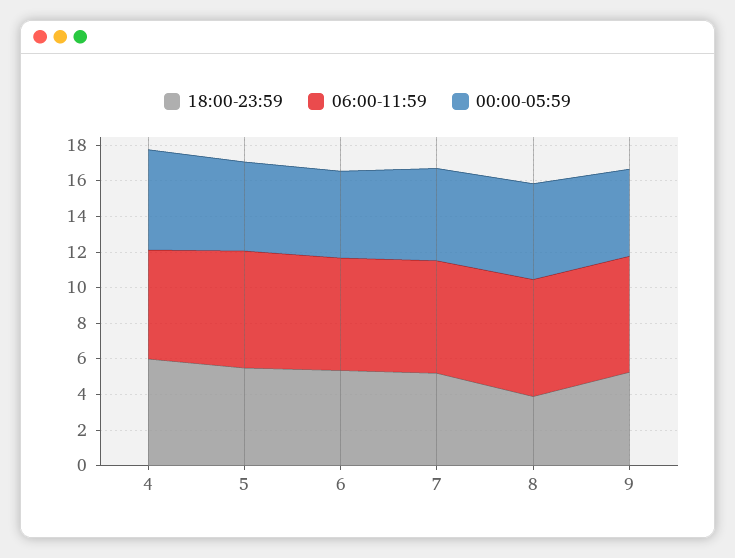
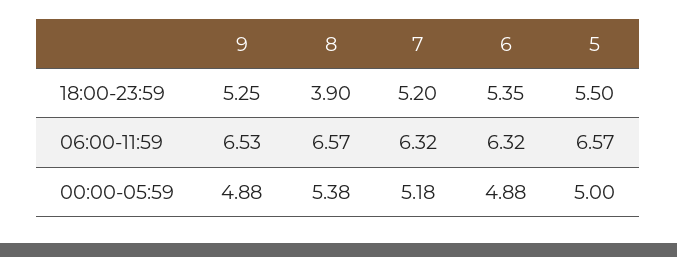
  {
    "18:00-23:59": {
-     "4": 6,
      "5": 5.5,
      "6": 5.35,
      "7": 5.2,
      "8": 3.9,
      "9": 5.25
    },
    "06:00-11:59": {
-     "4": 6,
      "5": 6.57,
      "6": 6.32,
      "7": 6.32,
      "8": 6.57,
      "9": 6.53
    },
    "00:00-05:59": {
-     "4": 5.5,
      "5": 5,
      "6": 4.88,
      "7": 5.18,
      "8": 5.38,
      "9": 4.88
    }
  }

